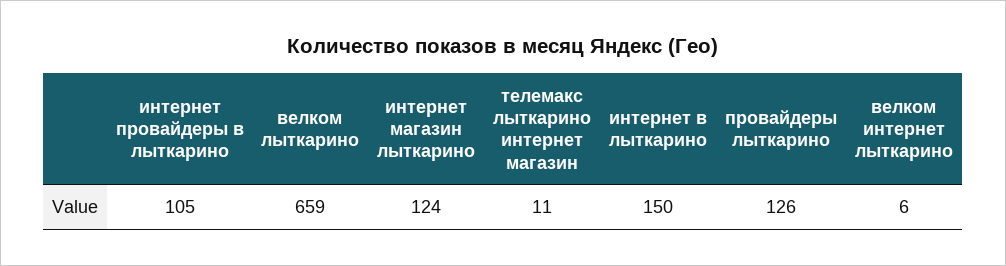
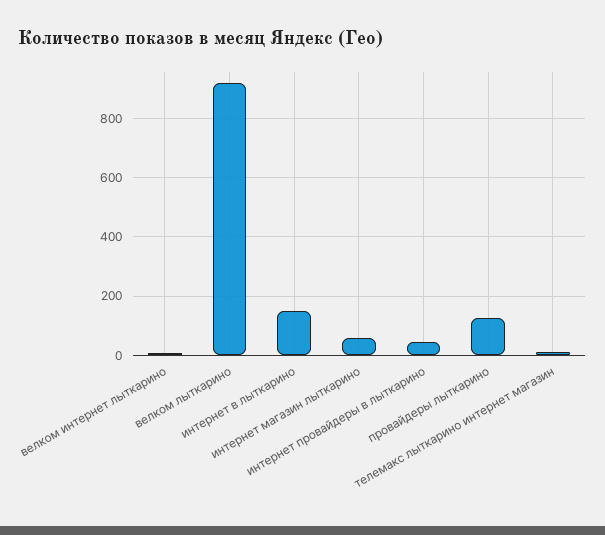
  {
-   "интернет провайдеры в лыткарино": 105,
+   "интернет провайдеры в лыткарино": 50,
-   "велком лыткарино": 659,
+   "велком лыткарино": 925,
-   "интернет магазин лыткарино": 124,
+   "интернет магазин лыткарино": 50,
    "телемакс лыткарино интернет магазин": 11,
    "интернет в лыткарино": 150,
    "провайдеры лыткарино": 126,
    "велком интернет лыткарино": 6
  }

